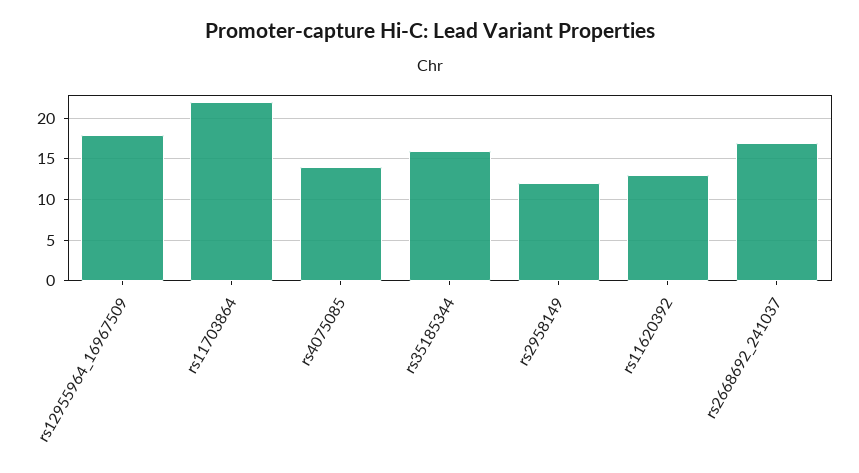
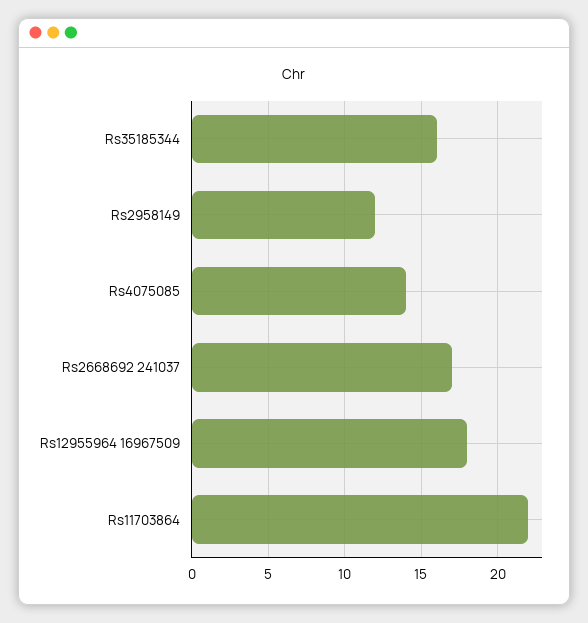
  {
    "rs12955964_16967509": 18,
    "rs11703864": 22,
    "rs4075085": 14,
    "rs35185344": 16,
    "rs2958149": 12,
-   "rs11620392": 13,
    "rs2668692_241037": 17
  }

